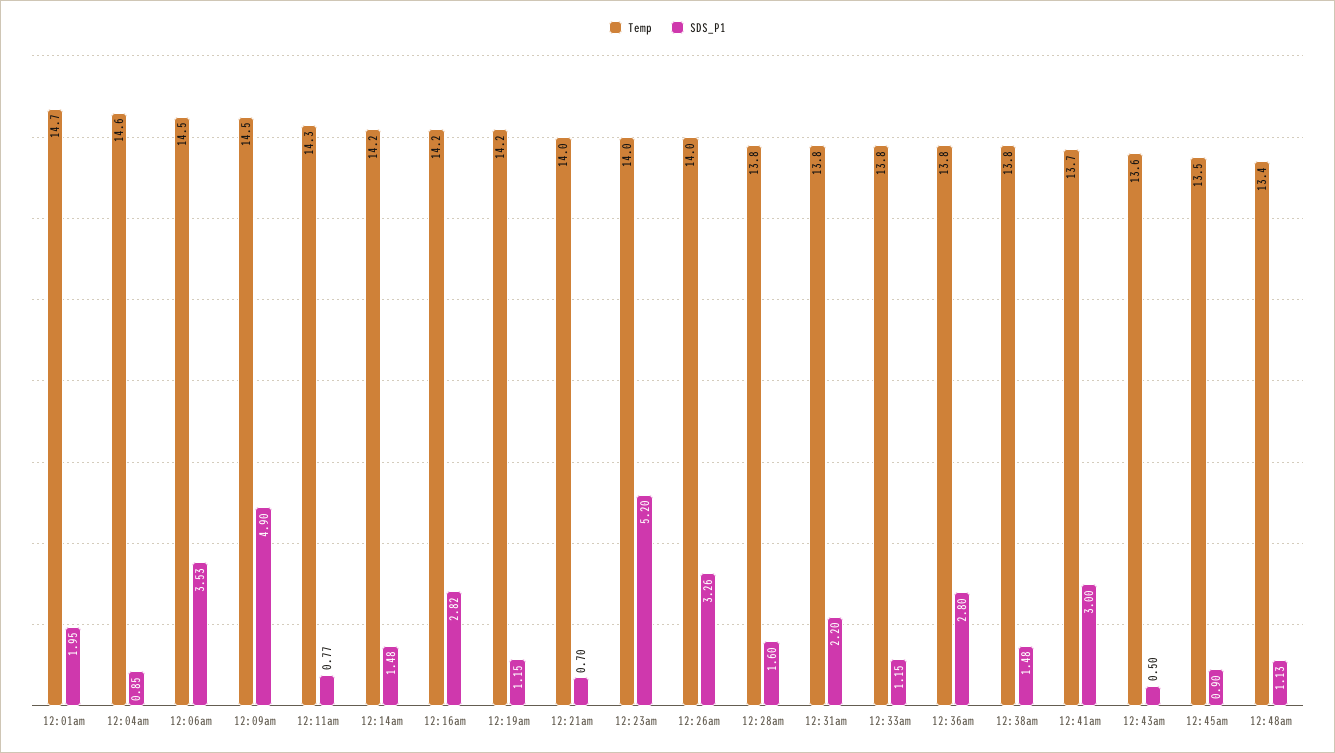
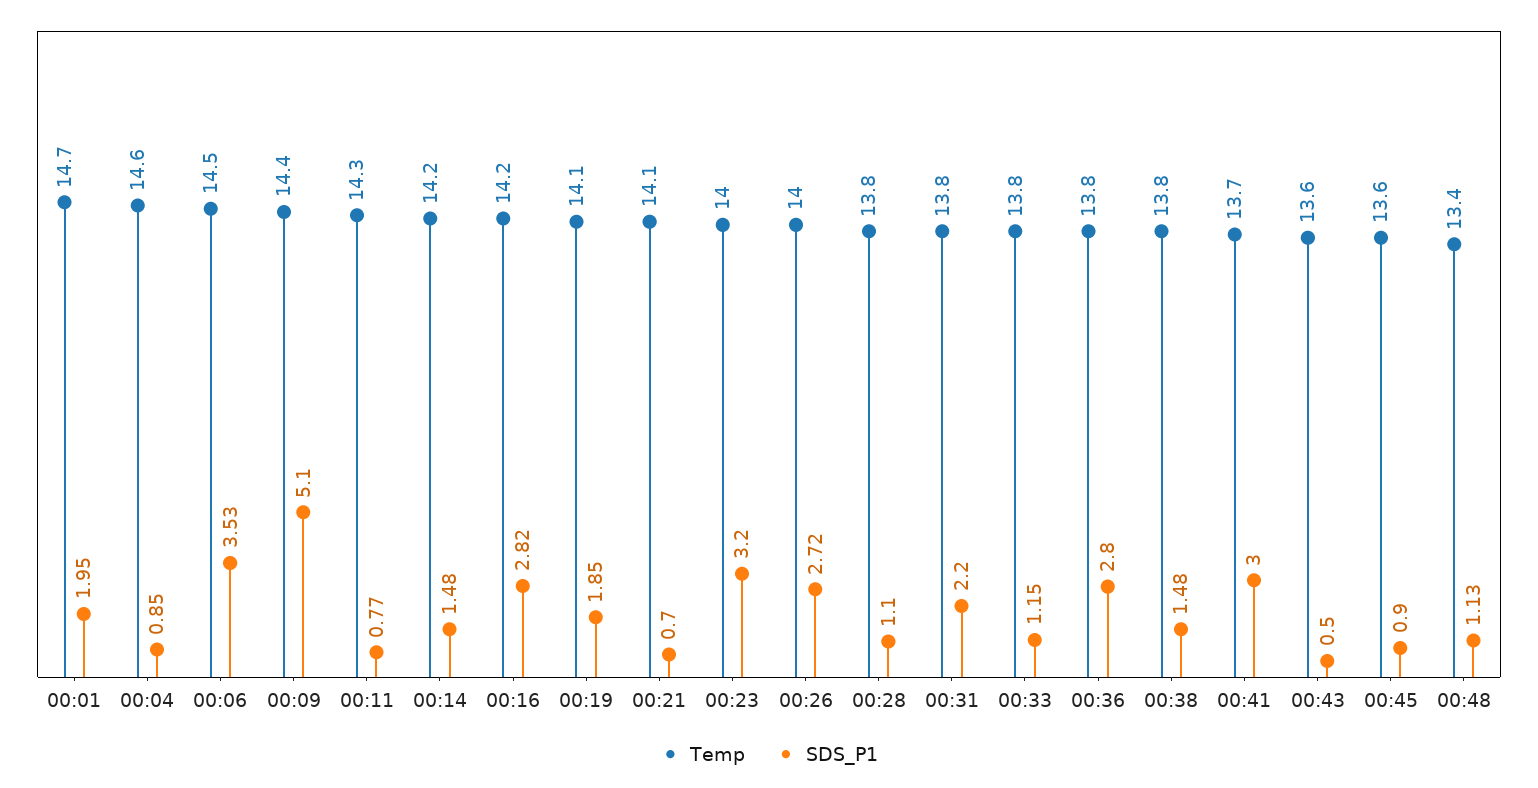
  {
    "Temp": {
      "12:01am": 14.7,
      "12:04am": 14.6,
      "12:06am": 14.5,
-     "12:09am": 14.5,
+     "12:09am": 14.4,
      "12:11am": 14.3,
      "12:14am": 14.2,
      "12:16am": 14.2,
-     "12:19am": 14.2,
+     "12:19am": 14.1,
-     "12:21am": 14,
+     "12:21am": 14.1,
      "12:23am": 14,
      "12:26am": 14,
      "12:28am": 13.8,
      "12:31am": 13.8,
      "12:33am": 13.8,
      "12:36am": 13.8,
      "12:38am": 13.8,
      "12:41am": 13.7,
      "12:43am": 13.6,
-     "12:45am": 13.5,
+     "12:45am": 13.6,
      "12:48am": 13.4
    },
    "SDS_P1": {
      "12:01am": 1.95,
      "12:04am": 0.85,
      "12:06am": 3.53,
-     "12:09am": 4.9,
+     "12:09am": 5.1,
      "12:11am": 0.77,
      "12:14am": 1.48,
      "12:16am": 2.82,
-     "12:19am": 1.15,
+     "12:19am": 1.85,
      "12:21am": 0.7,
-     "12:23am": 5.2,
+     "12:23am": 3.2,
-     "12:26am": 3.26,
+     "12:26am": 2.72,
-     "12:28am": 1.6,
+     "12:28am": 1.1,
      "12:31am": 2.2,
      "12:33am": 1.15,
      "12:36am": 2.8,
      "12:38am": 1.48,
      "12:41am": 3,
      "12:43am": 0.5,
      "12:45am": 0.9,
      "12:48am": 1.13
    }
  }

